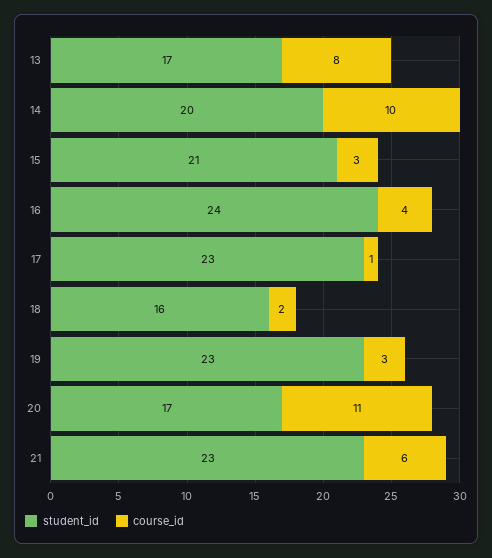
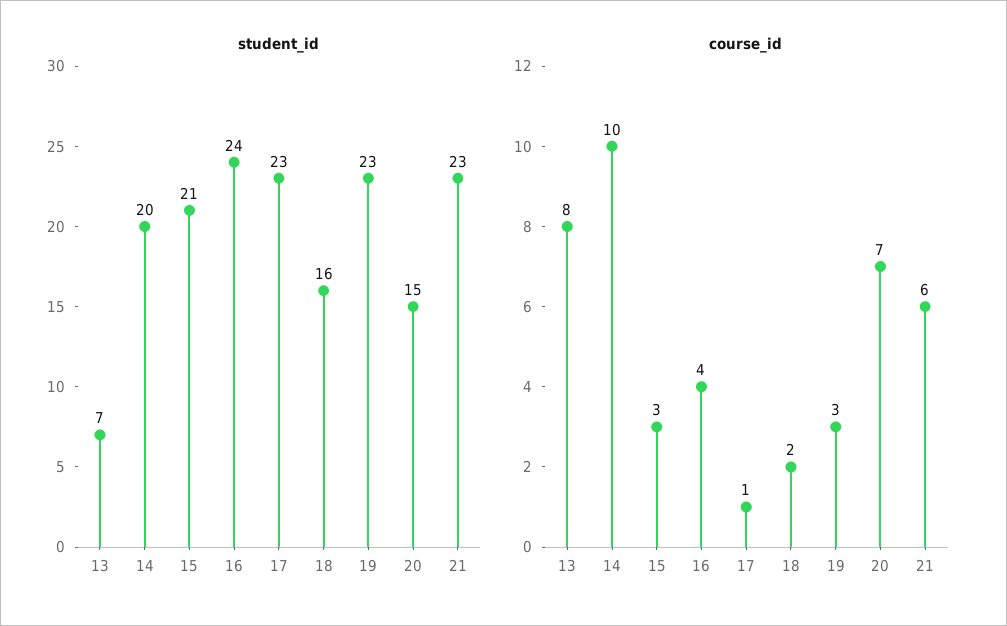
  {
    "student_id": {
-     "13": 17,
+     "13": 7,
      "14": 20,
      "15": 21,
      "16": 24,
      "17": 23,
      "18": 16,
      "19": 23,
-     "20": 17,
+     "20": 15,
      "21": 23
    },
    "course_id": {
      "13": 8,
      "14": 10,
      "15": 3,
      "16": 4,
      "17": 1,
      "18": 2,
      "19": 3,
-     "20": 11,
+     "20": 7,
      "21": 6
    }
  }

